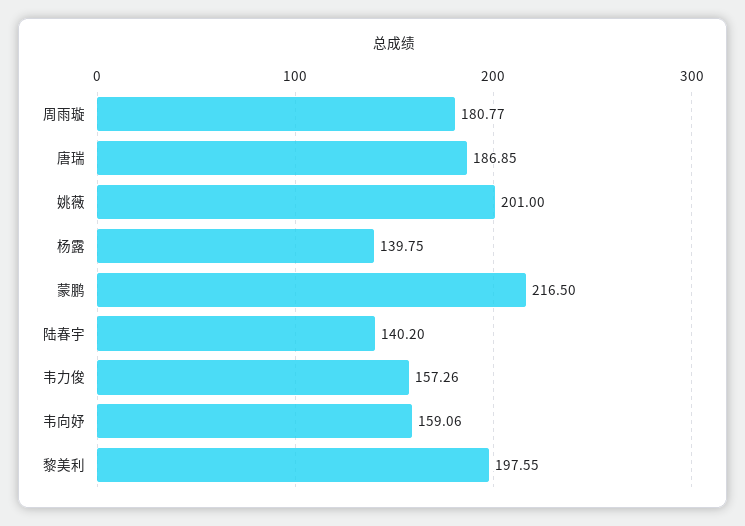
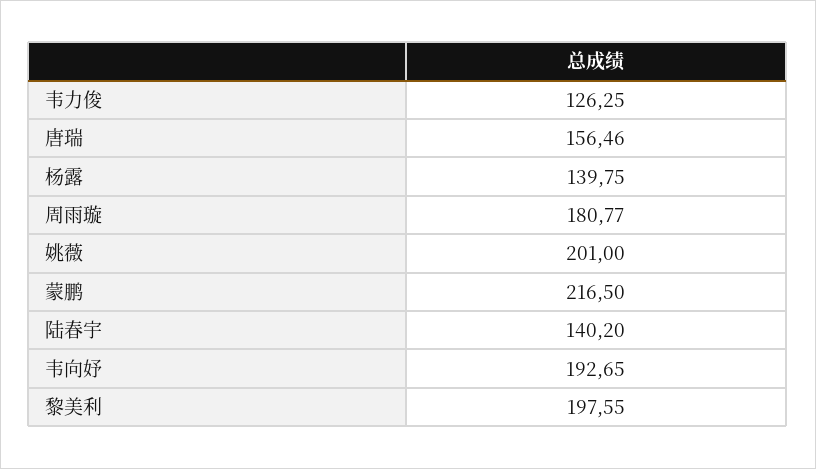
  {
    "周雨璇": 180.77,
-   "唐瑞": 186.85,
+   "唐瑞": 156.46,
    "姚薇": 201,
    "杨露": 139.75,
    "蒙鹏": 216.5,
    "陆春宇": 140.2,
-   "韦力俊": 157.26,
+   "韦力俊": 126.25,
-   "韦向妤": 159.06,
+   "韦向妤": 192.65,
    "黎美利": 197.55
  }

